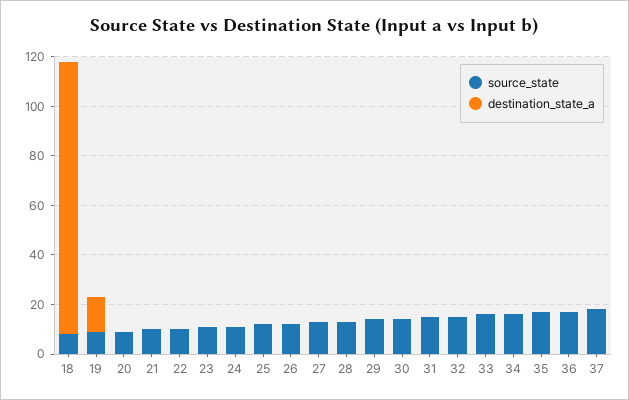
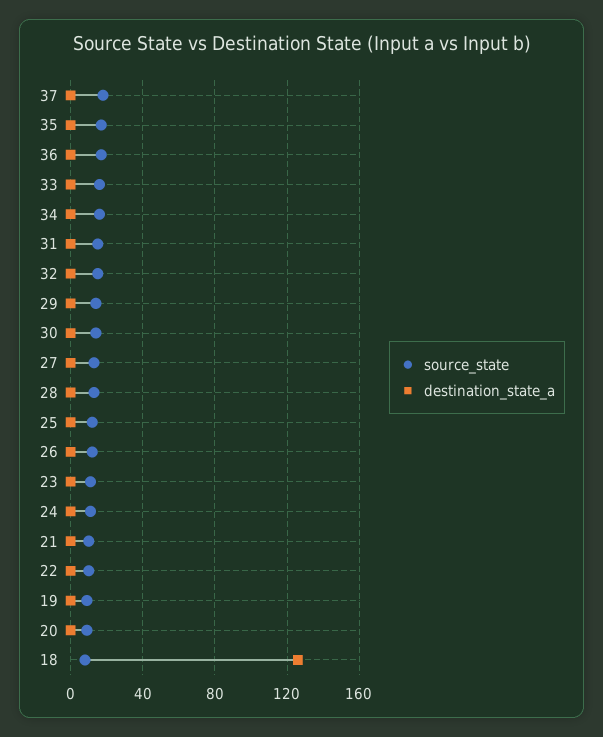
  {
    "source_state": {
      "18": 10,
      "19": 10,
      "20": 10,
      "21": 10,
      "22": 10,
      "23": 10,
      "24": 10,
      "25": 10,
      "26": 10,
      "27": 15,
      "28": 15,
      "29": 15,
      "30": 15,
      "31": 15,
      "32": 15,
      "33": 15,
      "34": 15,
      "35": 15,
      "36": 15,
      "37": 20
    },
    "destination_state_a": {
-     "18": 110,
+     "18": 125,
-     "19": 15,
+     "19": 0,
      "20": 0,
      "21": 0,
      "22": 0,
      "23": 0,
      "24": 0,
      "25": 0,
      "26": 0,
      "27": 0,
      "28": 0,
      "29": 0,
      "30": 0,
      "31": 0,
      "32": 0,
      "33": 0,
      "34": 0,
      "35": 0,
      "36": 0,
      "37": 0
    }
  }

